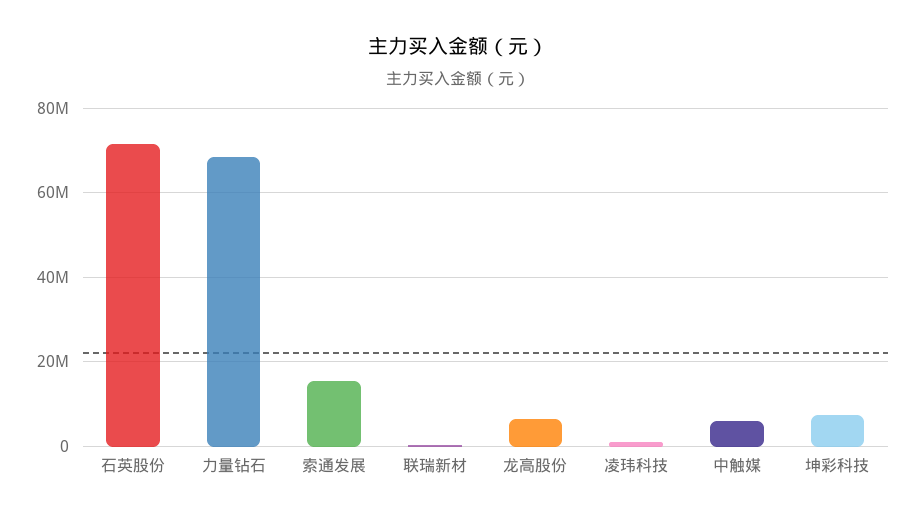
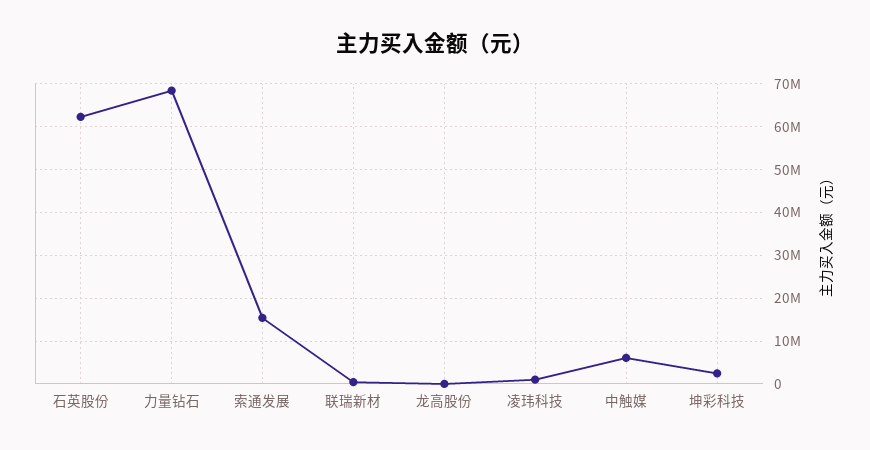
  {
-   "石英股份": 72000000,
+   "石英股份": 62000000,
    "力量钻石": 68000000,
    "索通发展": 16000000,
    "联瑞新材": 0,
-   "龙高股份": 6000000,
+   "龙高股份": 0,
    "凌玮科技": 0,
    "中触媒": 6000000,
-   "坤彩科技": 8000000
+   "坤彩科技": 2000000
  }

